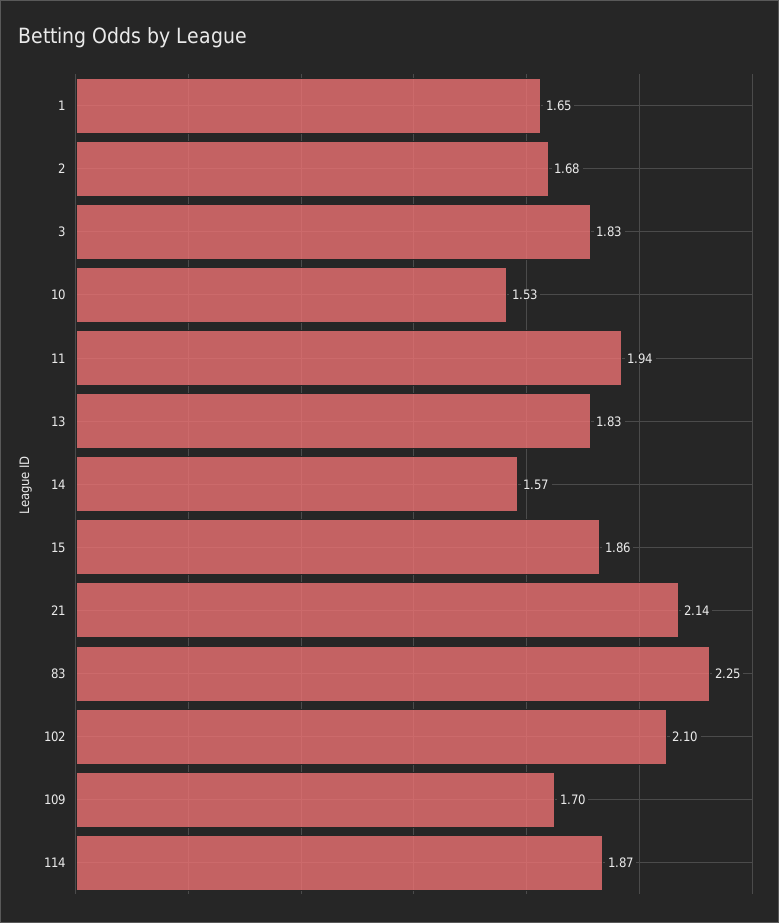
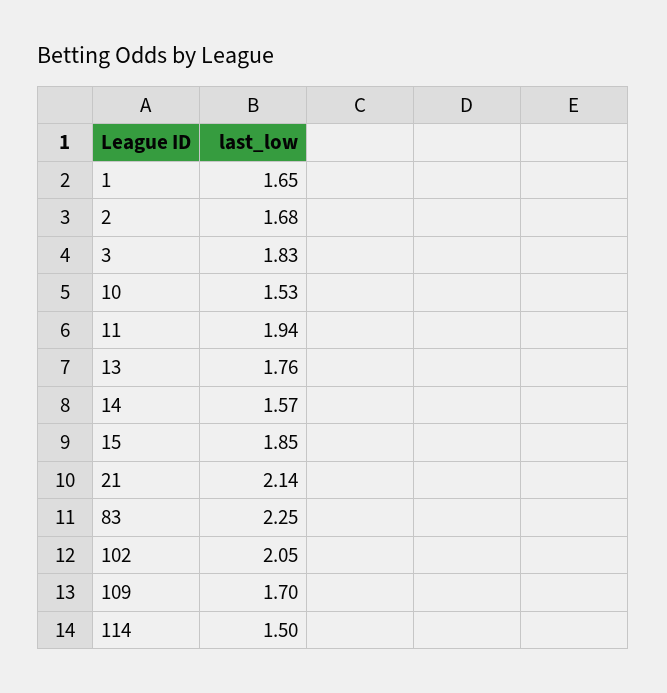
  {
    "1": 1.65,
    "2": 1.68,
    "3": 1.83,
    "10": 1.53,
    "11": 1.94,
-   "13": 1.83,
+   "13": 1.76,
    "14": 1.57,
-   "15": 1.86,
+   "15": 1.85,
    "21": 2.14,
    "83": 2.25,
-   "102": 2.1,
+   "102": 2.05,
    "109": 1.7,
-   "114": 1.87
+   "114": 1.5
  }

